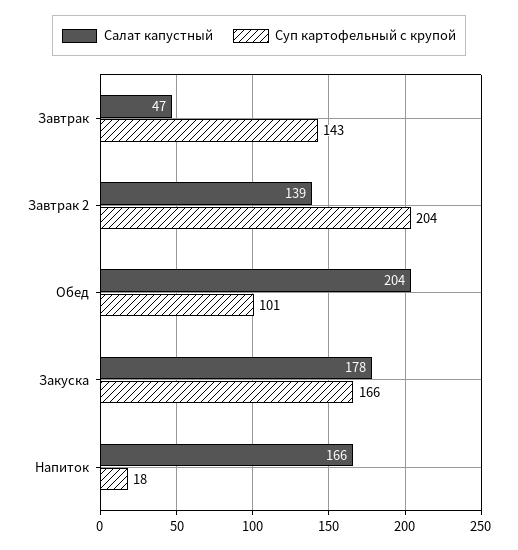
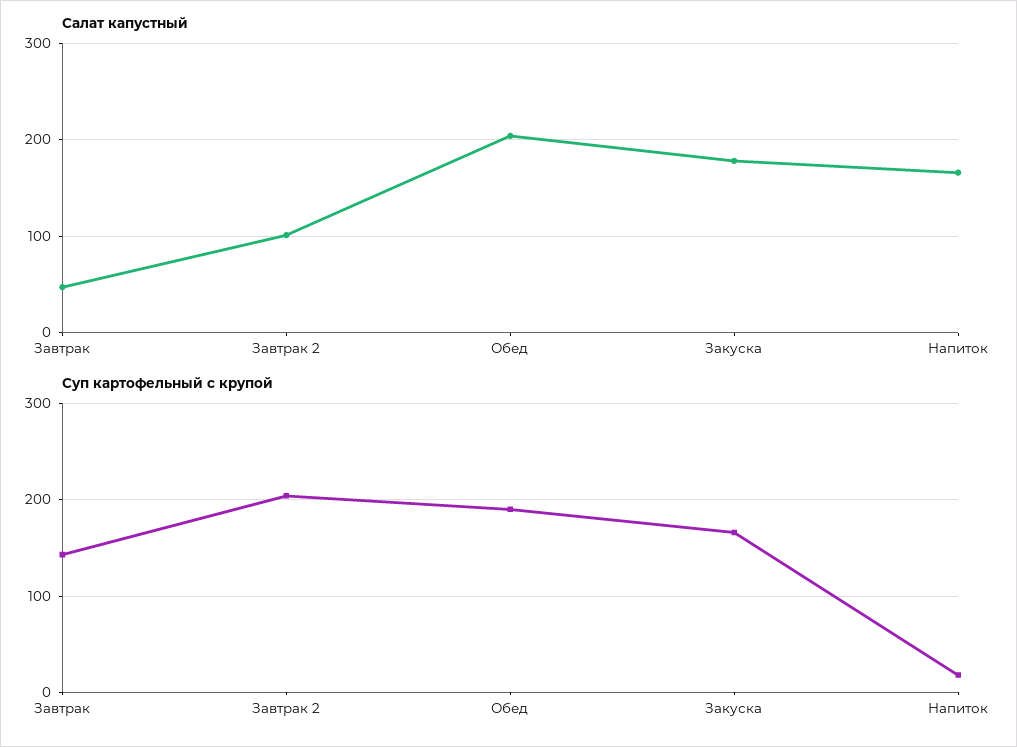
  {
    "Салат капустный": {
      "Завтрак": 47,
-     "Завтрак 2": 139,
+     "Завтрак 2": 100,
      "Обед": 204,
      "Закуска": 178,
      "Напиток": 166
    },
    "Суп картофельный с крупой": {
      "Завтрак": 143,
      "Завтрак 2": 204,
-     "Обед": 101,
+     "Обед": 190,
      "Закуска": 166,
      "Напиток": 18
    }
  }

